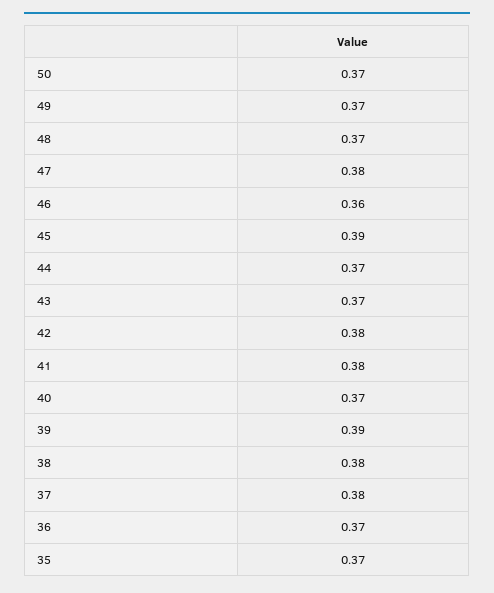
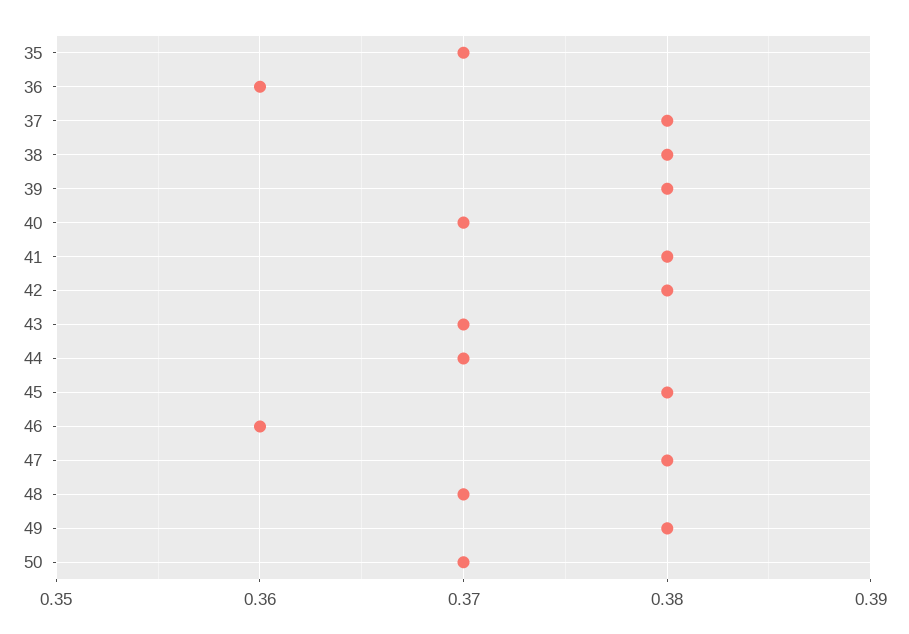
  {
    "50": 0.37,
-   "49": 0.37,
+   "49": 0.38,
    "48": 0.37,
    "47": 0.38,
    "46": 0.36,
-   "45": 0.39,
+   "45": 0.38,
    "44": 0.37,
    "43": 0.37,
    "42": 0.38,
    "41": 0.38,
    "40": 0.37,
-   "39": 0.39,
+   "39": 0.38,
    "38": 0.38,
    "37": 0.38,
-   "36": 0.37,
+   "36": 0.36,
    "35": 0.37
  }

